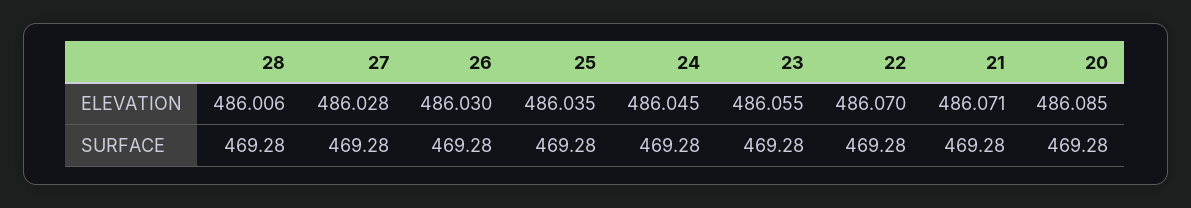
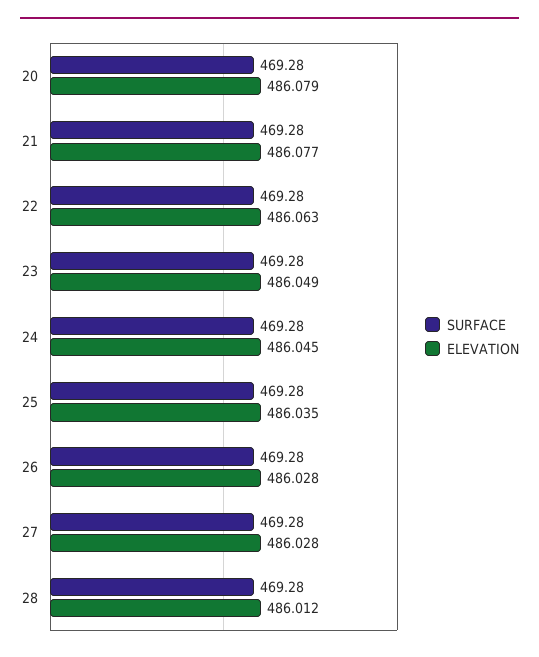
  {
    "ELEVATION": {
-     "28": 486.006,
+     "28": 486.012,
      "27": 486.028,
-     "26": 486.03,
+     "26": 486.028,
      "25": 486.035,
      "24": 486.045,
-     "23": 486.055,
+     "23": 486.049,
-     "22": 486.07,
+     "22": 486.063,
-     "21": 486.071,
+     "21": 486.077,
-     "20": 486.085
+     "20": 486.079
    },
    "SURFACE": {
      "28": 469.28,
      "27": 469.28,
      "26": 469.28,
      "25": 469.28,
      "24": 469.28,
      "23": 469.28,
      "22": 469.28,
      "21": 469.28,
      "20": 469.28
    }
  }

